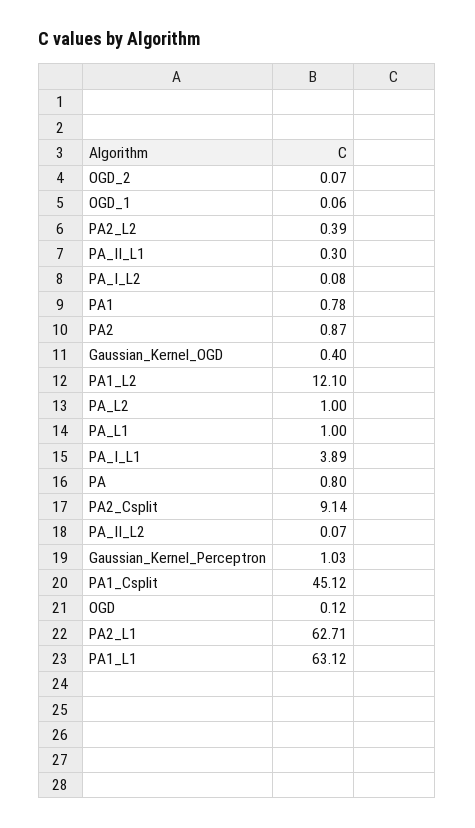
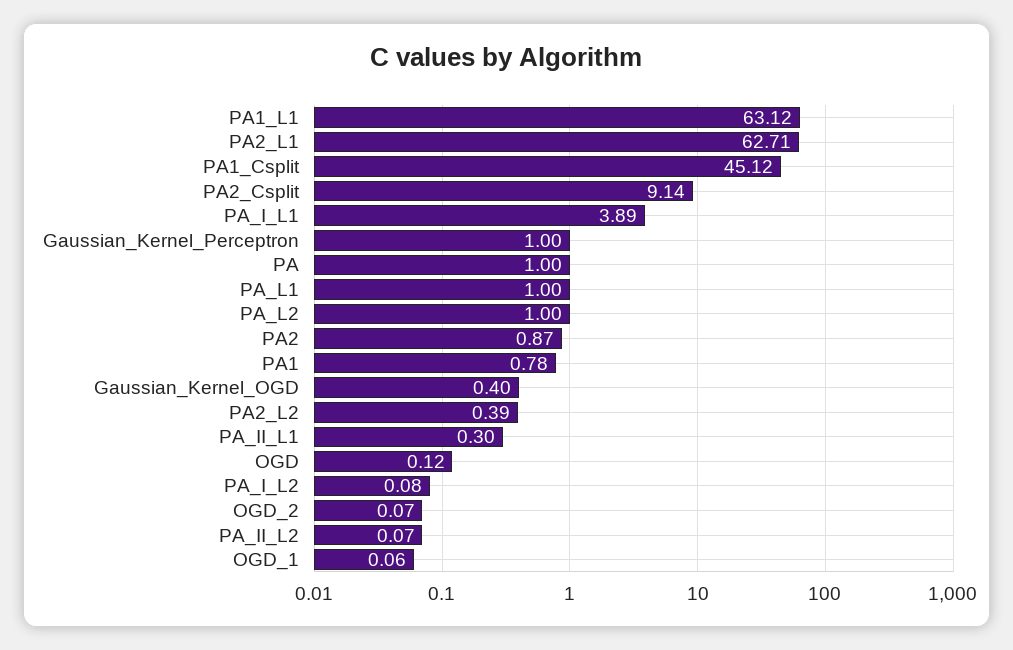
  {
    "OGD_2": 0.07,
    "OGD_1": 0.06,
    "PA2_L2": 0.39,
    "PA_II_L1": 0.3,
    "PA_I_L2": 0.08,
    "PA1": 0.78,
    "PA2": 0.87,
    "Gaussian_Kernel_OGD": 0.4,
-   "PA1_L2": 12.1,
    "PA_L2": 1,
    "PA_L1": 1,
    "PA_I_L1": 3.89,
-   "PA": 0.8,
+   "PA": 1,
    "PA2_Csplit": 9.14,
    "PA_II_L2": 0.07,
-   "Gaussian_Kernel_Perceptron": 1.03,
+   "Gaussian_Kernel_Perceptron": 1,
    "PA1_Csplit": 45.12,
    "OGD": 0.12,
    "PA2_L1": 62.71,
    "PA1_L1": 63.12
  }

